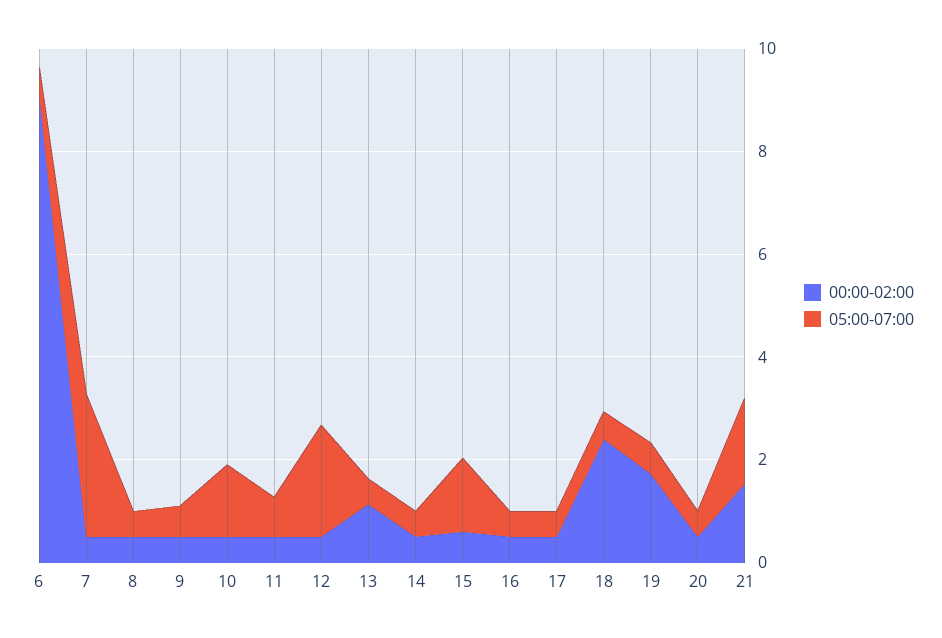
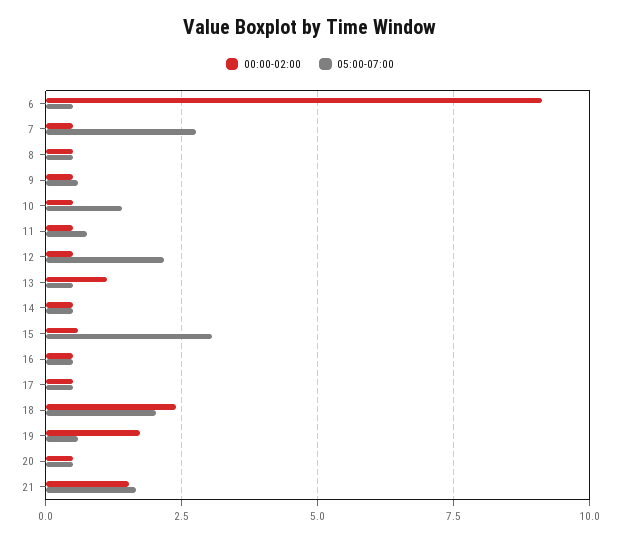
  {
    "00:00-02:00": {
      "6": 9.25,
      "7": 0.5,
      "8": 0.5,
      "9": 0.5,
      "10": 0.5,
      "11": 0.5,
      "12": 0.5,
      "13": 1.25,
      "14": 0.5,
      "15": 0.5,
      "16": 0.5,
      "17": 0.5,
      "18": 2.5,
      "19": 1.75,
      "20": 0.5,
      "21": 1.5
    },
    "05:00-07:00": {
      "6": 0.5,
      "7": 2.75,
      "8": 0.5,
      "9": 0.5,
      "10": 1.5,
      "11": 0.75,
      "12": 2.25,
      "13": 0.5,
      "14": 0.5,
-     "15": 1.5,
+     "15": 3,
      "16": 0.5,
      "17": 0.5,
-     "18": 0.5,
+     "18": 2,
      "19": 0.5,
      "20": 0.5,
      "21": 1.75
    }
  }

